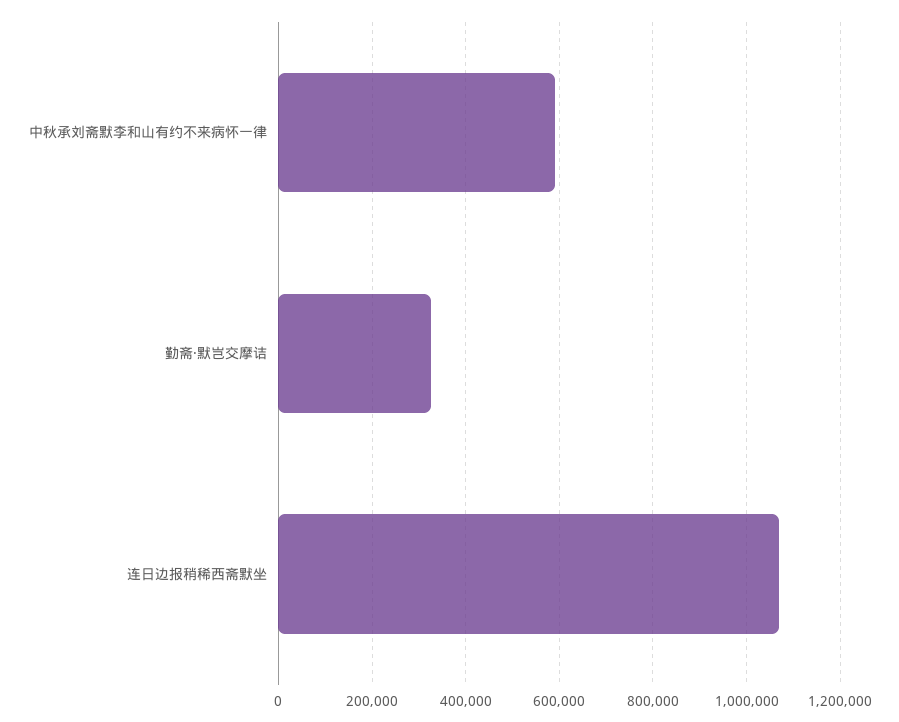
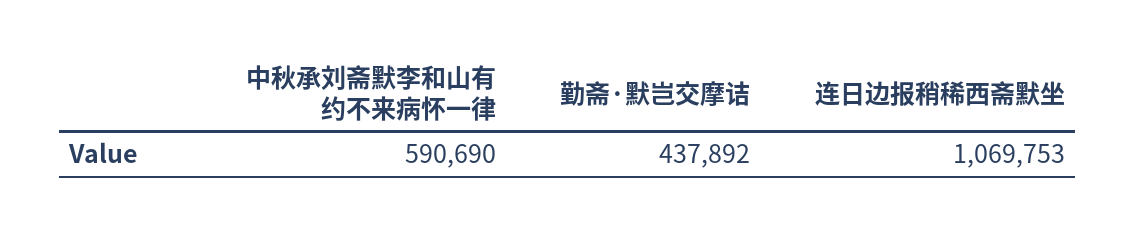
  {
    "中秋承刘斋默李和山有约不来病怀一律": 590690,
-   "勤斋·默岂交摩诘": 320000,
+   "勤斋·默岂交摩诘": 437892,
    "连日边报稍稀西斋默坐": 1069753
  }

